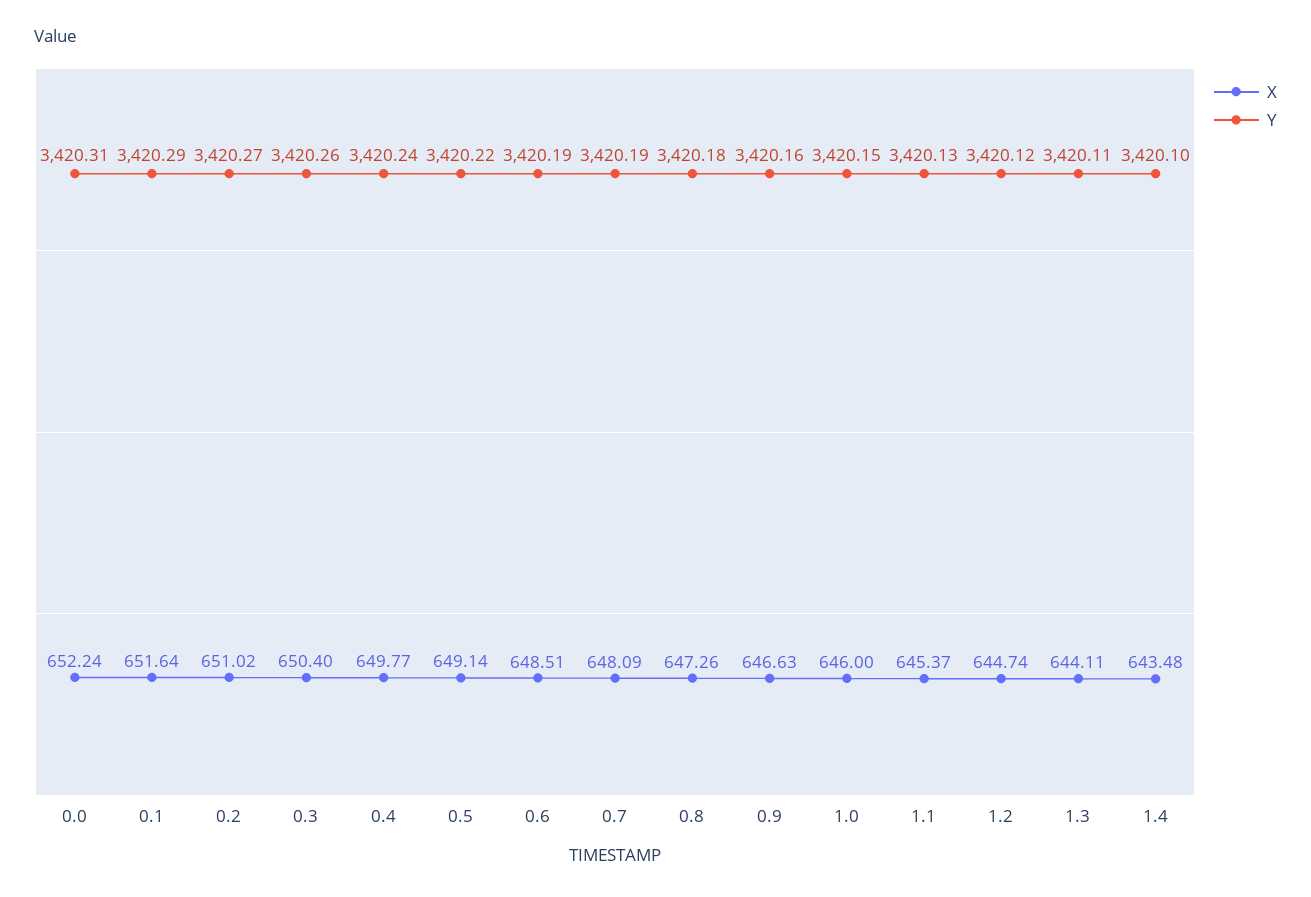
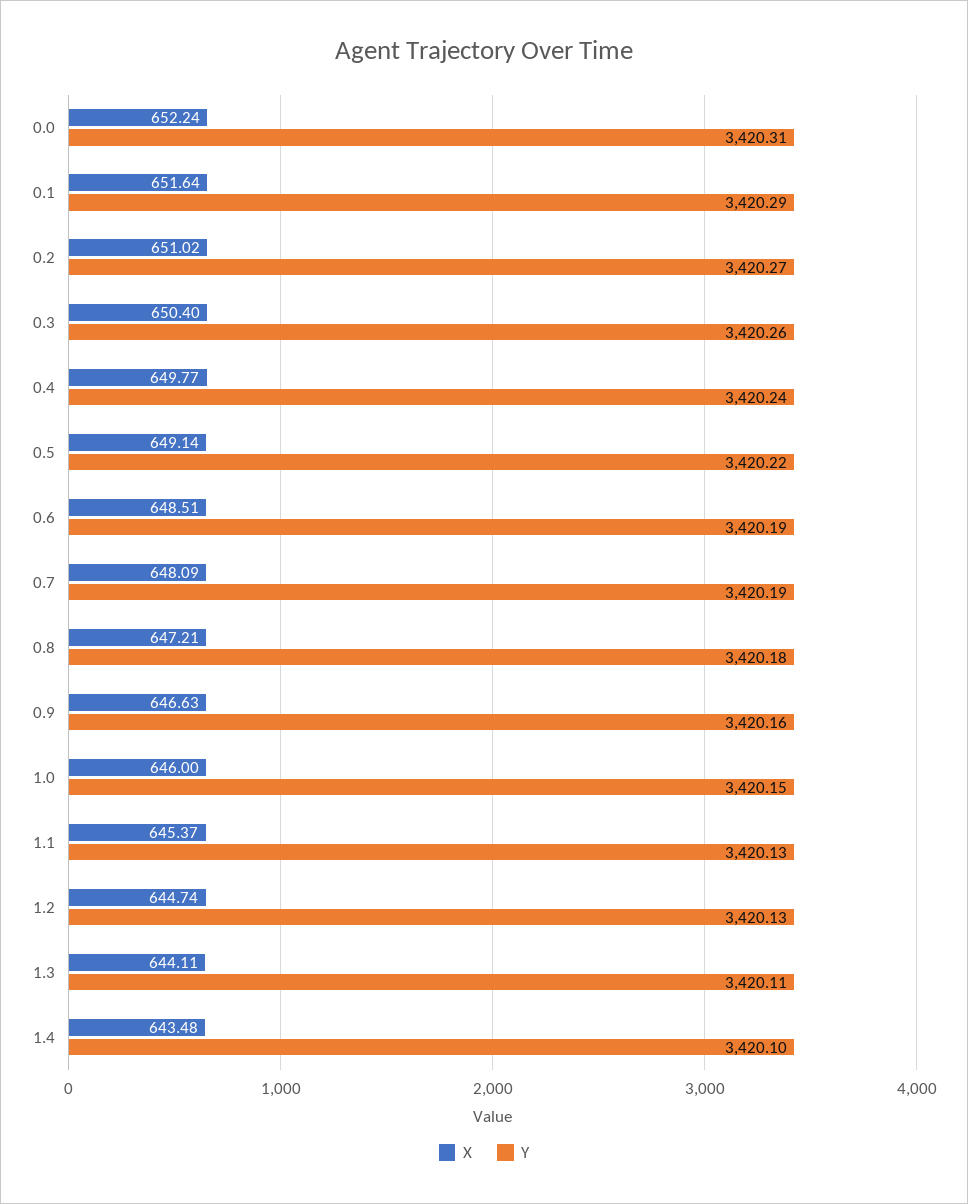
  {
    "X": {
      "0.0": 652.24,
      "0.1": 651.64,
      "0.2": 651.02,
      "0.3": 650.4,
      "0.4": 649.77,
      "0.5": 649.14,
      "0.6": 648.51,
      "0.7": 648.09,
-     "0.8": 647.26,
+     "0.8": 647.21,
      "0.9": 646.63,
      "1.0": 646,
      "1.1": 645.37,
      "1.2": 644.74,
      "1.3": 644.11,
      "1.4": 643.48
    },
    "Y": {
      "0.0": 3420.31,
      "0.1": 3420.29,
      "0.2": 3420.27,
      "0.3": 3420.26,
      "0.4": 3420.24,
      "0.5": 3420.22,
      "0.6": 3420.19,
      "0.7": 3420.19,
      "0.8": 3420.18,
      "0.9": 3420.16,
      "1.0": 3420.15,
      "1.1": 3420.13,
-     "1.2": 3420.12,
+     "1.2": 3420.13,
      "1.3": 3420.11,
      "1.4": 3420.1
    }
  }

